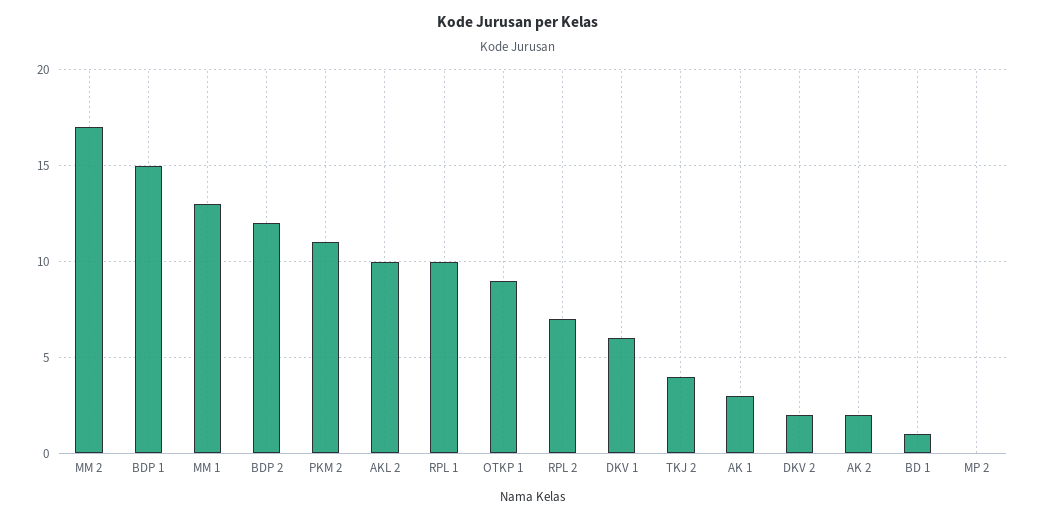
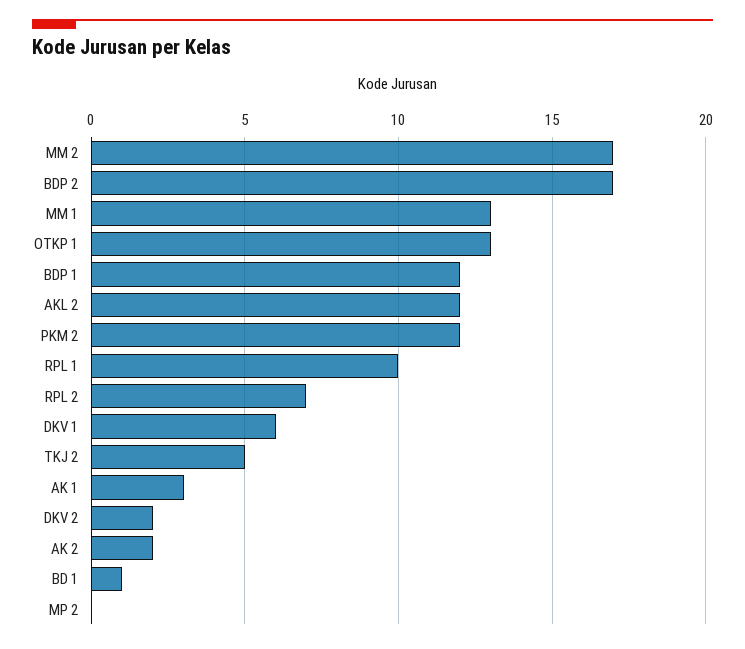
  {
    "MM 2": 17,
-   "BDP 1": 15,
+   "BDP 1": 12,
    "MM 1": 13,
-   "BDP 2": 12,
+   "BDP 2": 17,
-   "PKM 2": 11,
+   "PKM 2": 12,
-   "AKL 2": 10,
+   "AKL 2": 12,
    "RPL 1": 10,
-   "OTKP 1": 9,
+   "OTKP 1": 13,
    "RPL 2": 7,
    "DKV 1": 6,
-   "TKJ 2": 4,
+   "TKJ 2": 5,
    "AK 1": 3,
    "DKV 2": 2,
    "AK 2": 2,
    "BD 1": 1,
    "MP 2": 0
  }

